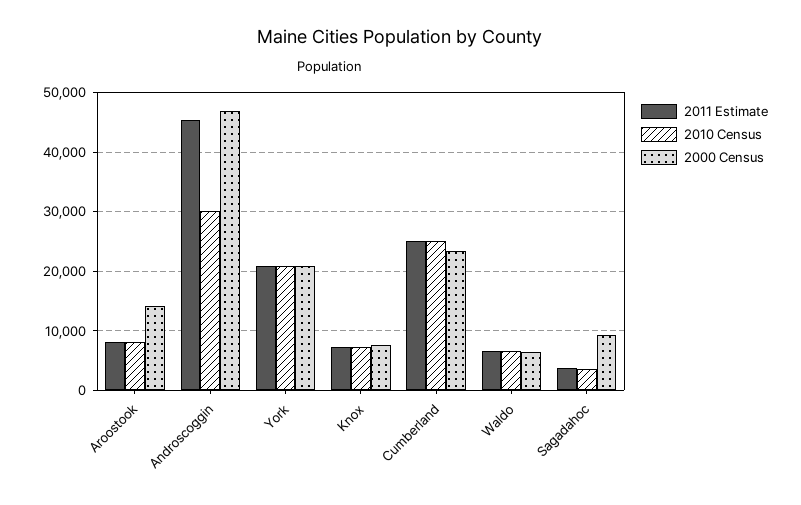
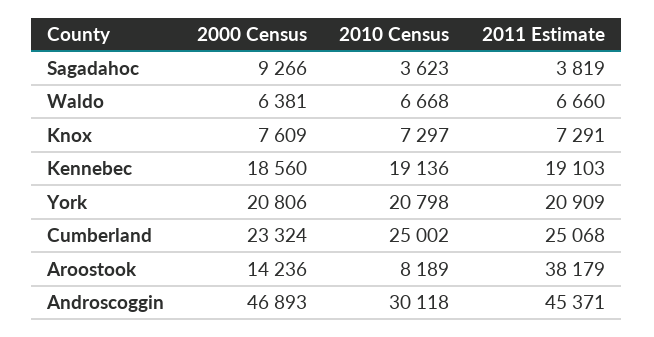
  {
    "2011 Estimate": {
-     "Aroostook": 8000,
+     "Aroostook": 38179,
      "Androscoggin": 45371,
      "York": 20909,
      "Knox": 7291,
      "Cumberland": 25068,
      "Waldo": 6660,
-     "Sagadahoc": 3819
+     "Sagadahoc": 3819,
+     "Kennebec": 19103
    },
    "2010 Census": {
      "Aroostook": 8189,
      "Androscoggin": 30118,
      "York": 20798,
      "Knox": 7297,
      "Cumberland": 25002,
      "Waldo": 6668,
-     "Sagadahoc": 3623
+     "Sagadahoc": 3623,
+     "Kennebec": 19136
    },
    "2000 Census": {
      "Aroostook": 14236,
      "Androscoggin": 46893,
      "York": 20806,
      "Knox": 7609,
      "Cumberland": 23324,
      "Waldo": 6381,
-     "Sagadahoc": 9266
+     "Sagadahoc": 9266,
+     "Kennebec": 18560
    }
  }

